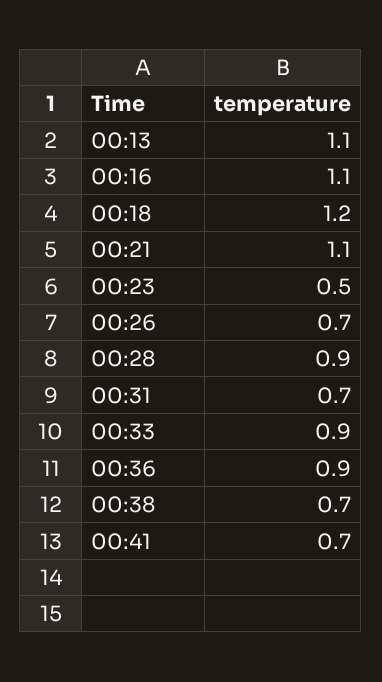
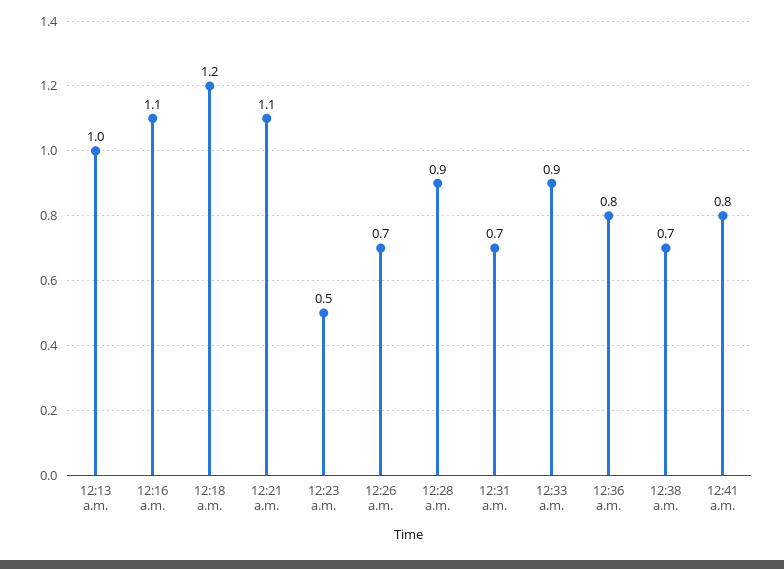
  {
-   "00:13": 1.1,
+   "00:13": 1,
    "00:16": 1.1,
    "00:18": 1.2,
    "00:21": 1.1,
    "00:23": 0.5,
    "00:26": 0.7,
    "00:28": 0.9,
    "00:31": 0.7,
    "00:33": 0.9,
-   "00:36": 0.9,
+   "00:36": 0.8,
    "00:38": 0.7,
-   "00:41": 0.7
+   "00:41": 0.8
  }

